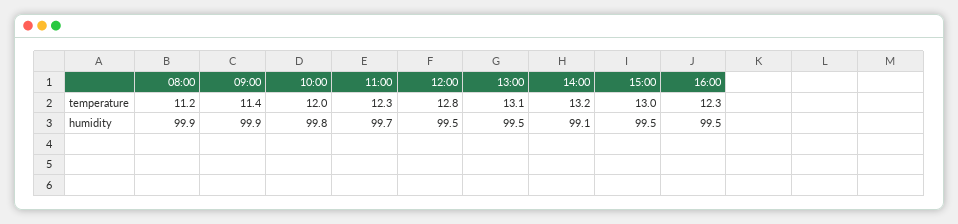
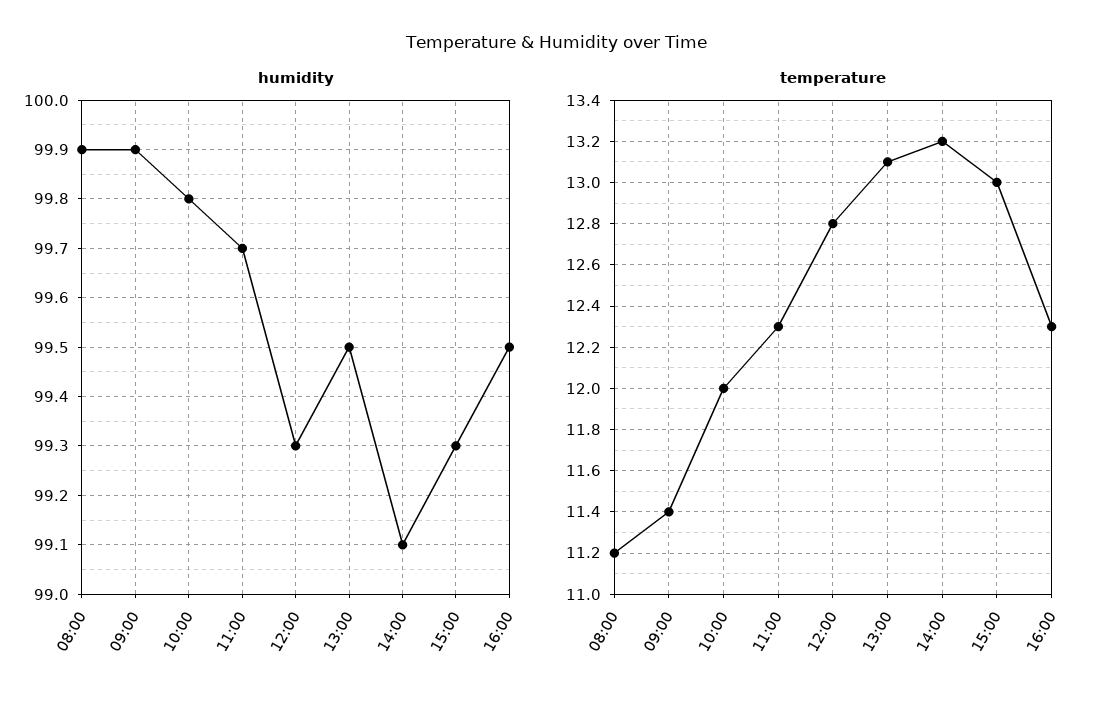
  {
    "temperature": {
      "08:00": 11.2,
      "09:00": 11.4,
      "10:00": 12,
      "11:00": 12.3,
      "12:00": 12.8,
      "13:00": 13.1,
      "14:00": 13.2,
      "15:00": 13,
      "16:00": 12.3
    },
    "humidity": {
      "08:00": 99.9,
      "09:00": 99.9,
      "10:00": 99.8,
      "11:00": 99.7,
-     "12:00": 99.5,
+     "12:00": 99.3,
      "13:00": 99.5,
      "14:00": 99.1,
-     "15:00": 99.5,
+     "15:00": 99.3,
      "16:00": 99.5
    }
  }

